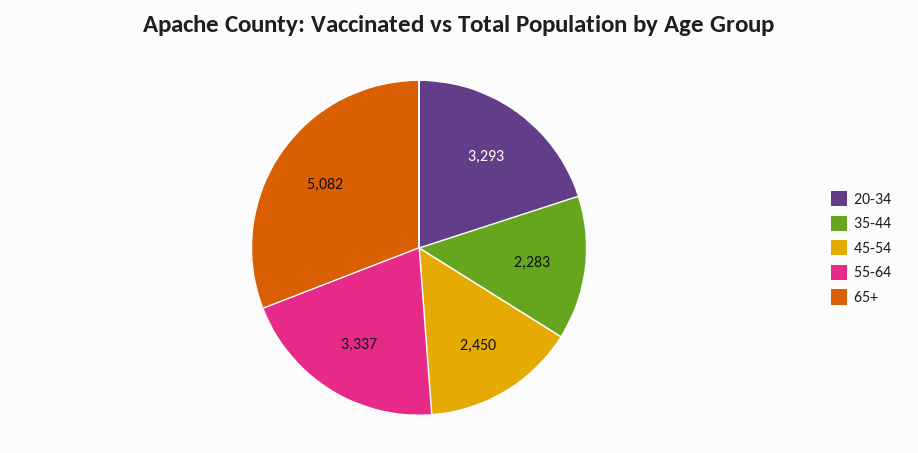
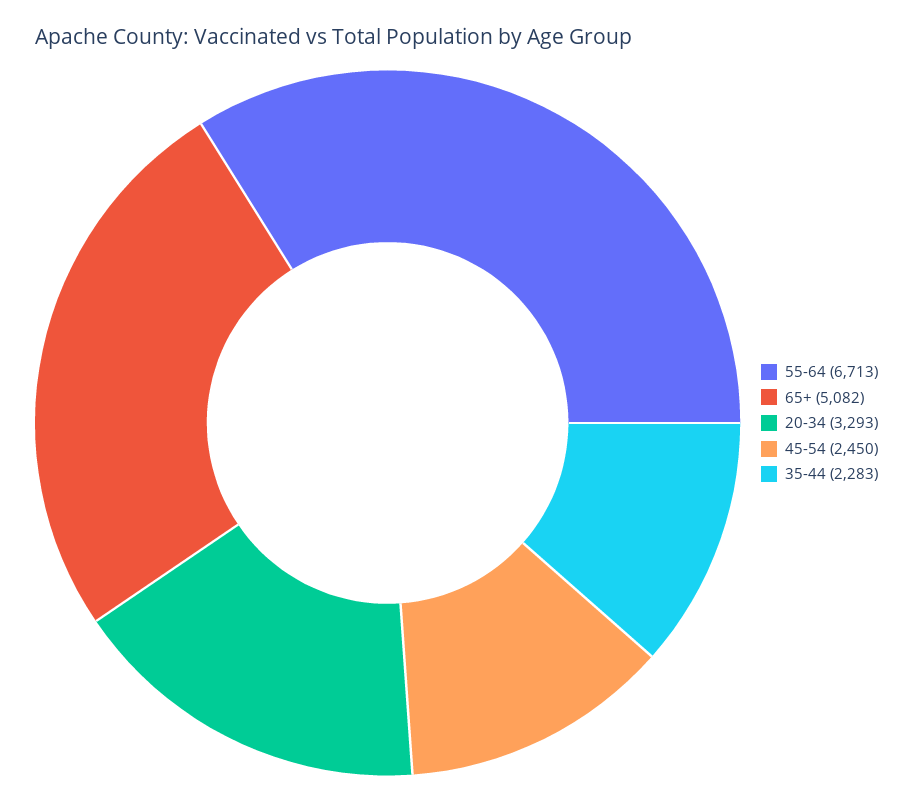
  {
    "20-34": 3293,
    "35-44": 2283,
    "45-54": 2450,
-   "55-64": 3337,
+   "55-64": 6713,
    "65+": 5082
  }

